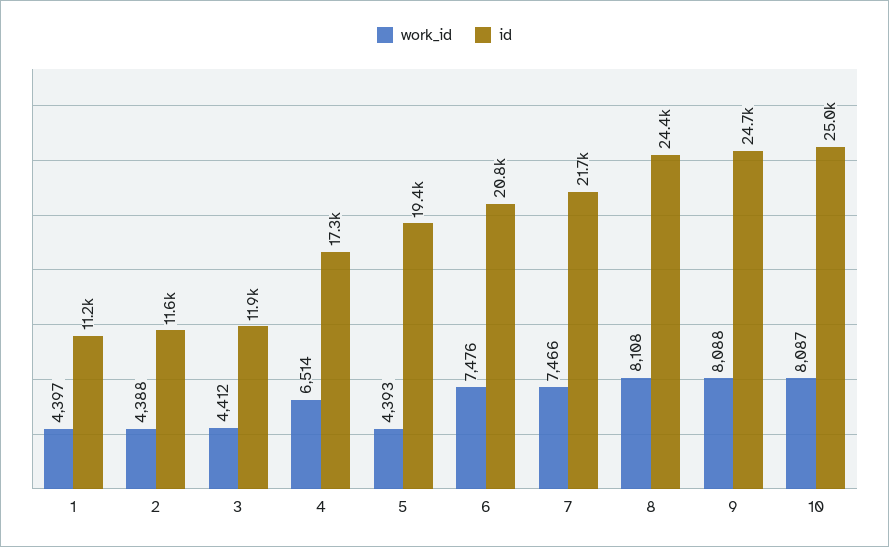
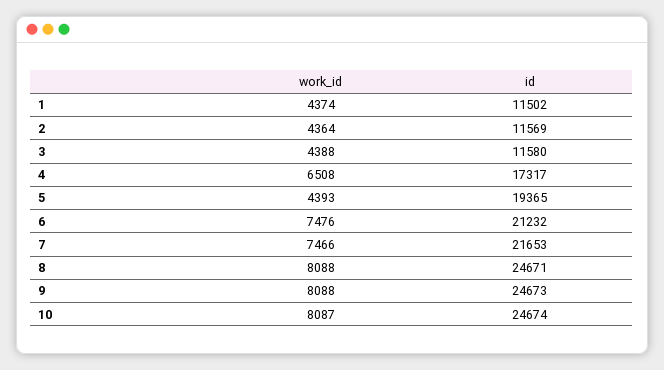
  {
    "work_id": {
-     "1": 4397,
+     "1": 4374,
-     "2": 4388,
+     "2": 4364,
-     "3": 4412,
+     "3": 4388,
-     "4": 6514,
+     "4": 6508,
      "5": 4393,
      "6": 7476,
      "7": 7466,
-     "8": 8108,
+     "8": 8088,
      "9": 8088,
      "10": 8087
    },
    "id": {
-     "1": 11200,
+     "1": 11502,
      "2": 11569,
-     "3": 11900,
+     "3": 11580,
      "4": 17317,
      "5": 19365,
-     "6": 20800,
+     "6": 21232,
      "7": 21653,
-     "8": 24400,
+     "8": 24671,
      "9": 24673,
-     "10": 25000
+     "10": 24674
    }
  }

